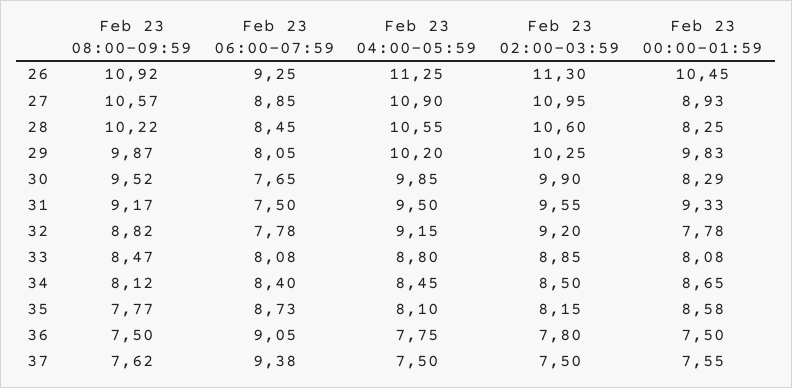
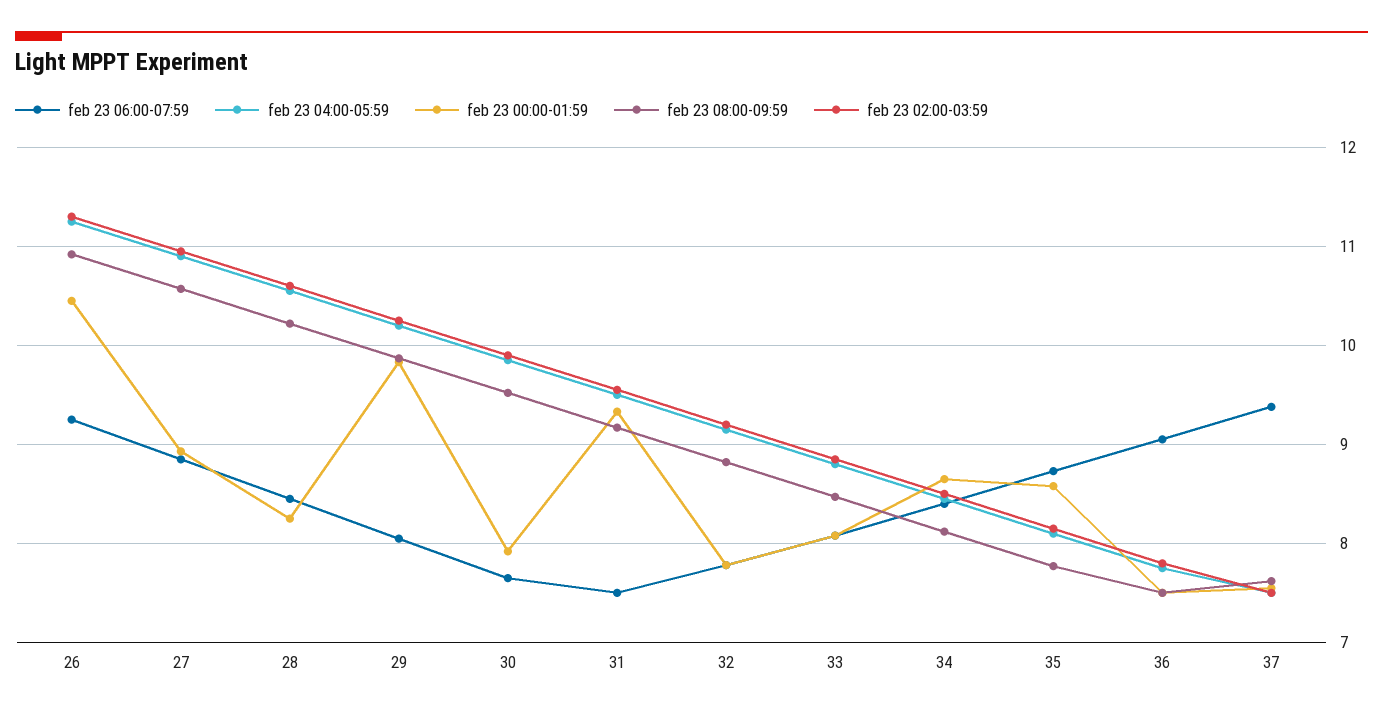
  {
    "Feb 23 08:00-09:59": {
      "26": 10.92,
      "27": 10.57,
      "28": 10.22,
      "29": 9.87,
      "30": 9.52,
      "31": 9.17,
      "32": 8.82,
      "33": 8.47,
      "34": 8.12,
      "35": 7.77,
      "36": 7.5,
      "37": 7.62
    },
    "Feb 23 06:00-07:59": {
      "26": 9.25,
      "27": 8.85,
      "28": 8.45,
      "29": 8.05,
      "30": 7.65,
      "31": 7.5,
      "32": 7.78,
      "33": 8.08,
      "34": 8.4,
      "35": 8.73,
      "36": 9.05,
      "37": 9.38
    },
    "Feb 23 04:00-05:59": {
      "26": 11.25,
      "27": 10.9,
      "28": 10.55,
      "29": 10.2,
      "30": 9.85,
      "31": 9.5,
      "32": 9.15,
      "33": 8.8,
      "34": 8.45,
      "35": 8.1,
      "36": 7.75,
      "37": 7.5
    },
    "Feb 23 02:00-03:59": {
      "26": 11.3,
      "27": 10.95,
      "28": 10.6,
      "29": 10.25,
      "30": 9.9,
      "31": 9.55,
      "32": 9.2,
      "33": 8.85,
      "34": 8.5,
      "35": 8.15,
      "36": 7.8,
      "37": 7.5
    },
    "Feb 23 00:00-01:59": {
      "26": 10.45,
      "27": 8.93,
      "28": 8.25,
      "29": 9.83,
-     "30": 8.29,
+     "30": 7.9,
      "31": 9.33,
      "32": 7.78,
      "33": 8.08,
      "34": 8.65,
      "35": 8.58,
      "36": 7.5,
      "37": 7.55
    }
  }

